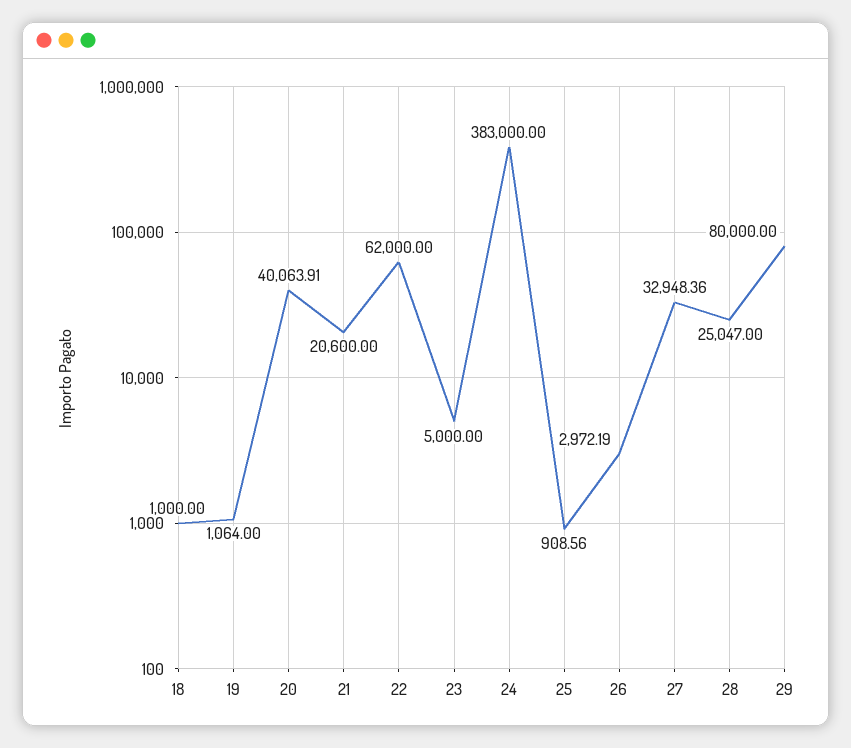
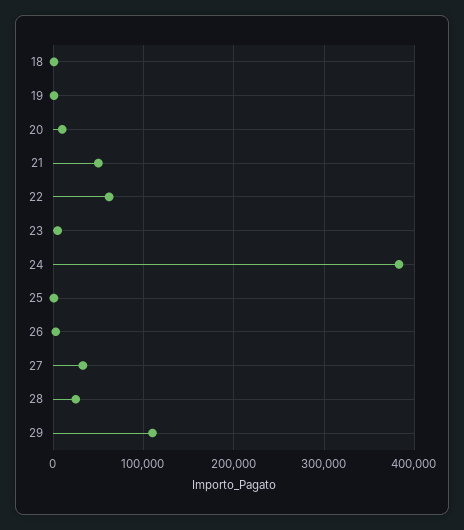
  {
    "18": 1000,
    "19": 1064,
-   "20": 40063.91,
+   "20": 10000,
-   "21": 20600,
+   "21": 50000,
    "22": 62000,
    "23": 5000,
    "24": 383000,
    "25": 908.56,
    "26": 2972.19,
    "27": 32948.36,
    "28": 25047,
-   "29": 80000
+   "29": 110000
  }

